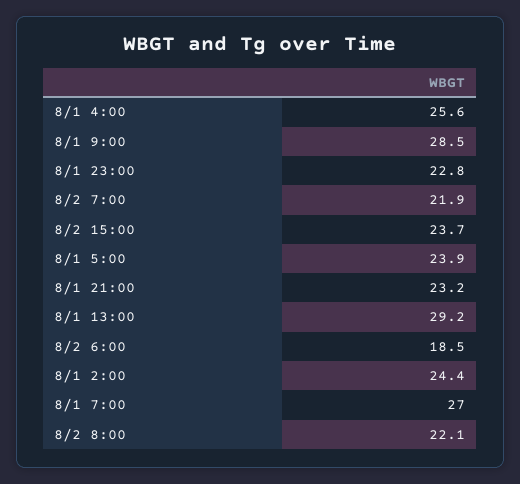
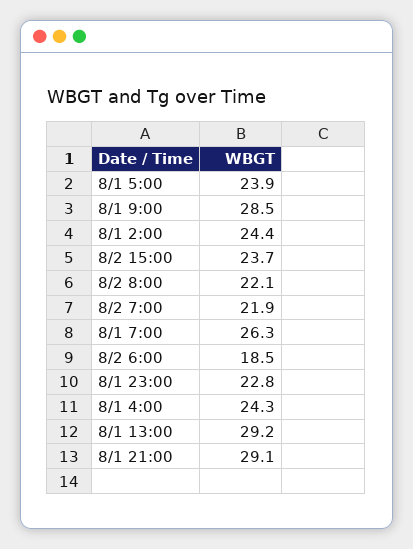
  {
-   "8/1 4:00": 25.6,
+   "8/1 4:00": 24.3,
    "8/1 9:00": 28.5,
    "8/1 23:00": 22.8,
    "8/2 7:00": 21.9,
    "8/2 15:00": 23.7,
    "8/1 5:00": 23.9,
-   "8/1 21:00": 23.2,
+   "8/1 21:00": 29.1,
    "8/1 13:00": 29.2,
    "8/2 6:00": 18.5,
    "8/1 2:00": 24.4,
-   "8/1 7:00": 27,
+   "8/1 7:00": 26.3,
    "8/2 8:00": 22.1
  }

